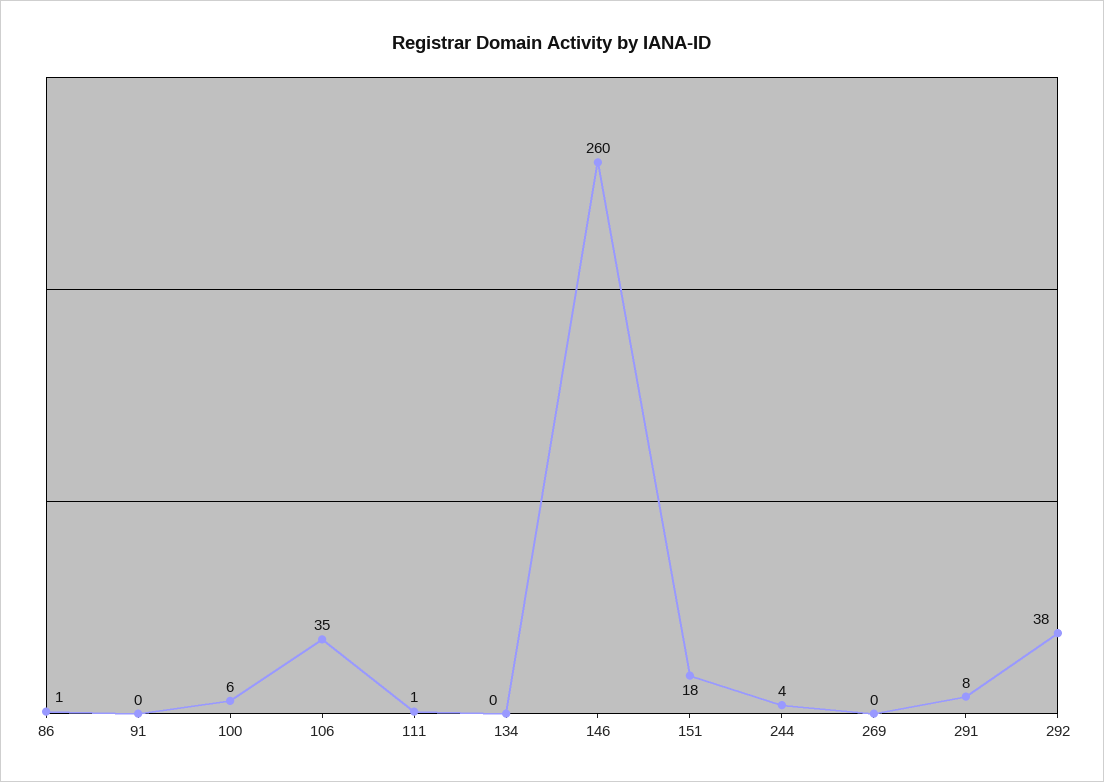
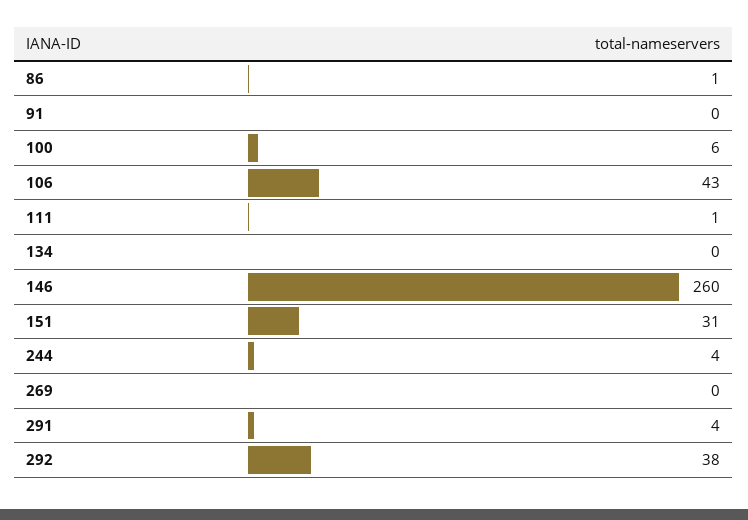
  {
    "86": 1,
    "91": 0,
    "100": 6,
-   "106": 35,
+   "106": 43,
    "111": 1,
    "134": 0,
    "146": 260,
-   "151": 18,
+   "151": 31,
    "244": 4,
    "269": 0,
-   "291": 8,
+   "291": 4,
    "292": 38
  }

